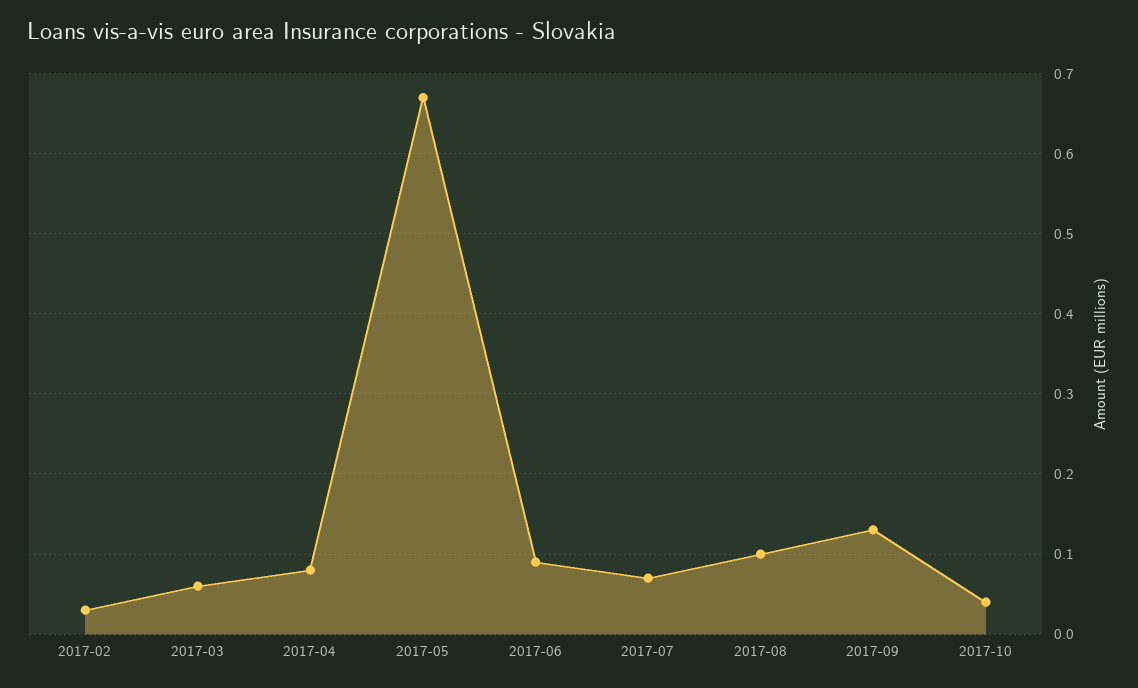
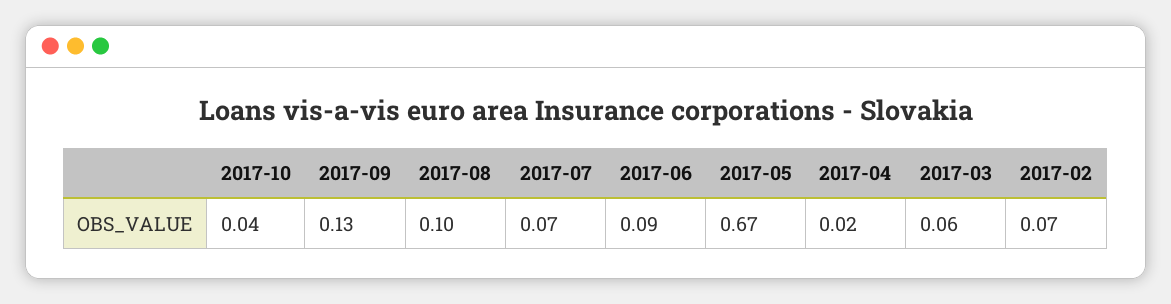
  {
-   "2017-02": 0.03,
+   "2017-02": 0.07,
    "2017-03": 0.06,
-   "2017-04": 0.08,
+   "2017-04": 0.02,
    "2017-05": 0.67,
    "2017-06": 0.09,
    "2017-07": 0.07,
    "2017-08": 0.1,
    "2017-09": 0.13,
    "2017-10": 0.04
  }

